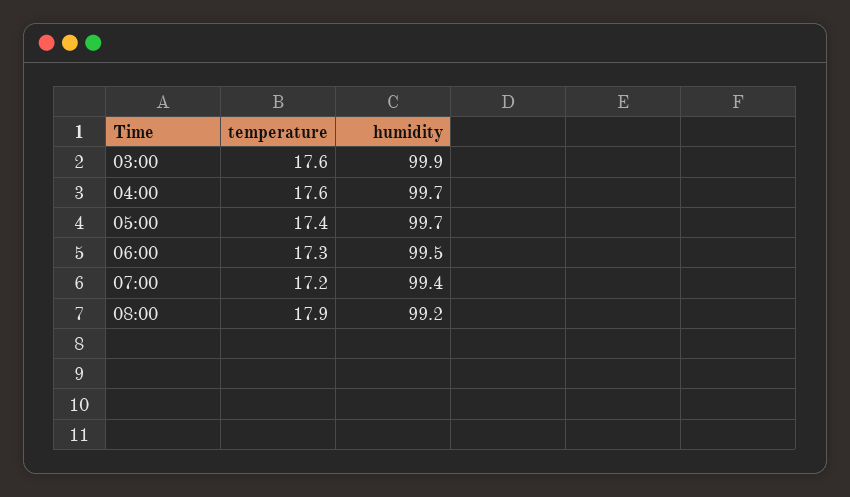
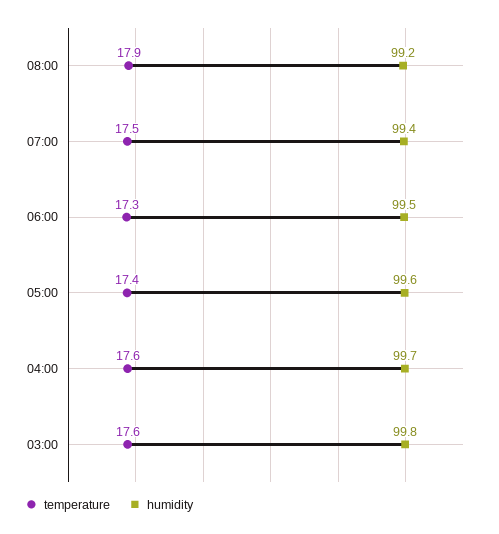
  {
    "temperature": {
      "03:00": 17.6,
      "04:00": 17.6,
      "05:00": 17.4,
      "06:00": 17.3,
-     "07:00": 17.2,
+     "07:00": 17.5,
      "08:00": 17.9
    },
    "humidity": {
-     "03:00": 99.9,
+     "03:00": 99.8,
      "04:00": 99.7,
-     "05:00": 99.7,
+     "05:00": 99.6,
      "06:00": 99.5,
      "07:00": 99.4,
      "08:00": 99.2
    }
  }

